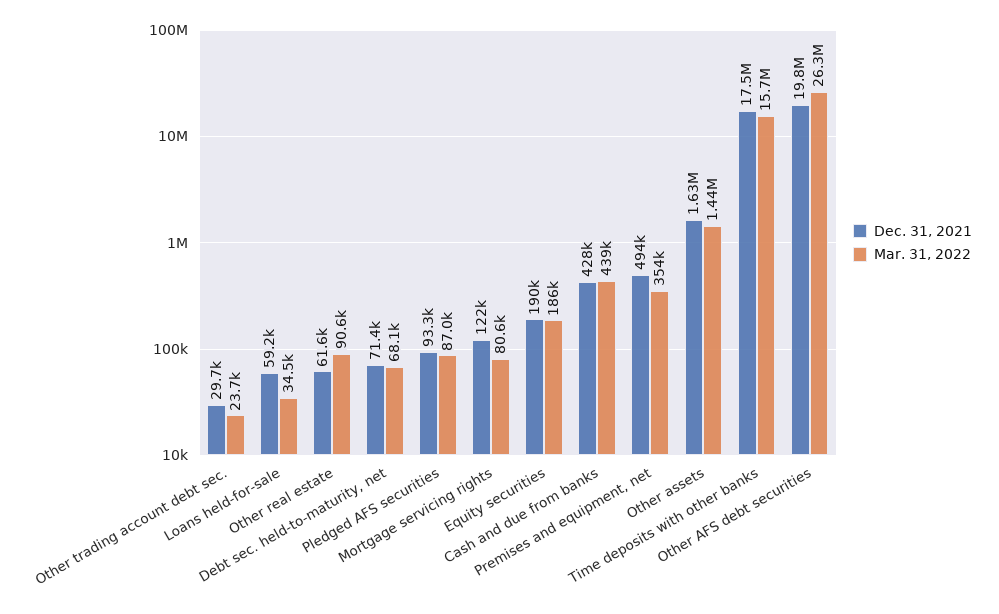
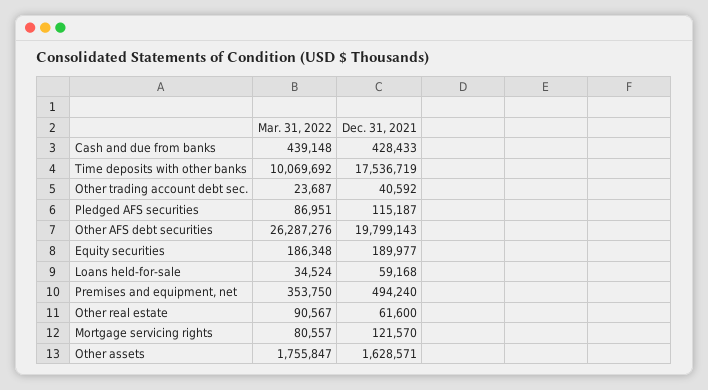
  {
    "Dec. 31, 2021": {
-     "Other trading account debt sec.": 29700,
+     "Other trading account debt sec.": 40592,
      "Loans held-for-sale": 59168,
      "Other real estate": 61600,
-     "Debt sec. held-to-maturity, net": 71400,
-     "Pledged AFS securities": 93300,
+     "Pledged AFS securities": 115187,
      "Mortgage servicing rights": 121570,
      "Equity securities": 189977,
      "Cash and due from banks": 428433,
      "Premises and equipment, net": 494240,
      "Other assets": 1628571,
      "Time deposits with other banks": 17536719,
      "Other AFS debt securities": 19799143
    },
    "Mar. 31, 2022": {
      "Other trading account debt sec.": 23687,
      "Loans held-for-sale": 34524,
      "Other real estate": 90567,
-     "Debt sec. held-to-maturity, net": 68100,
      "Pledged AFS securities": 86951,
      "Mortgage servicing rights": 80557,
      "Equity securities": 186348,
      "Cash and due from banks": 439148,
      "Premises and equipment, net": 353750,
-     "Other assets": 1440000,
+     "Other assets": 1755847,
-     "Time deposits with other banks": 15700000,
+     "Time deposits with other banks": 10069692,
      "Other AFS debt securities": 26287276
    }
  }

